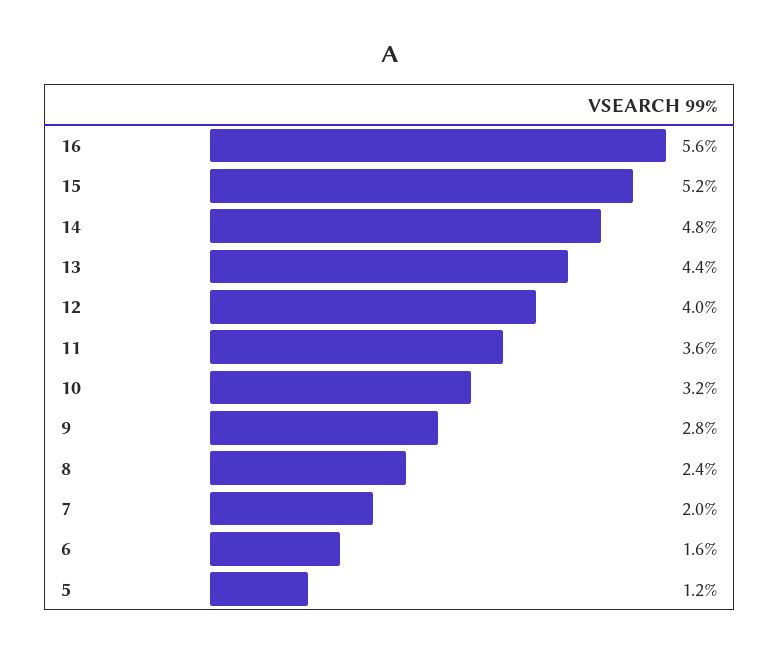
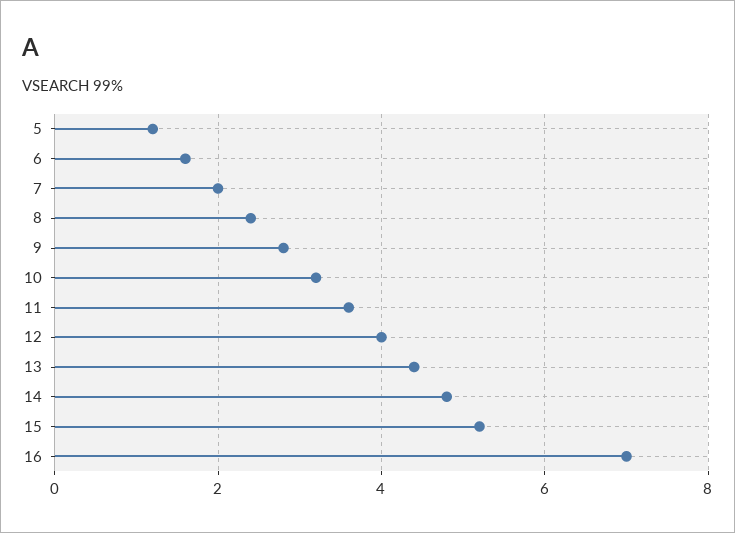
  {
-   "16": 5.6,
+   "16": 7,
    "15": 5.2,
    "14": 4.8,
    "13": 4.4,
    "12": 4,
    "11": 3.6,
    "10": 3.2,
    "9": 2.8,
    "8": 2.4,
    "7": 2,
    "6": 1.6,
    "5": 1.2
  }

